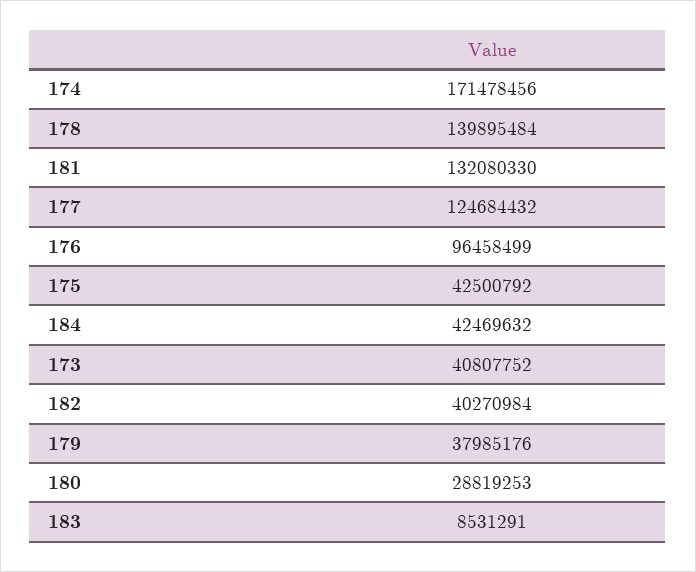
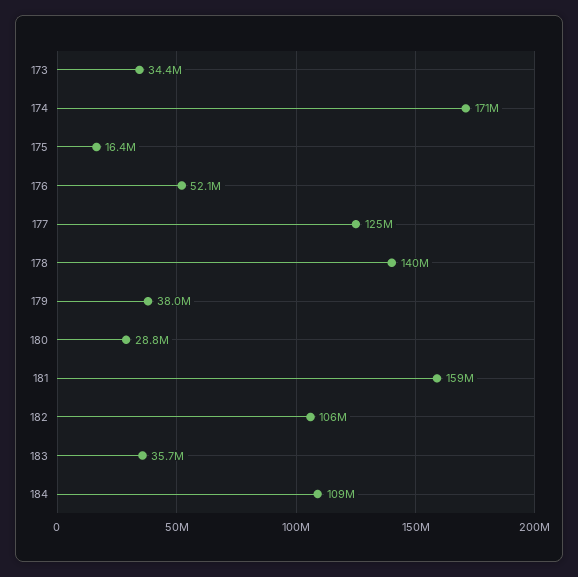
  {
    "174": 171478456,
    "178": 139895484,
-   "181": 132080330,
+   "181": 159000000,
    "177": 124684432,
-   "176": 96458499,
+   "176": 52100000,
-   "175": 42500792,
+   "175": 16400000,
-   "184": 42469632,
+   "184": 109000000,
-   "173": 40807752,
+   "173": 34400000,
-   "182": 40270984,
+   "182": 106000000,
    "179": 37985176,
    "180": 28819253,
-   "183": 8531291
+   "183": 35700000
  }

